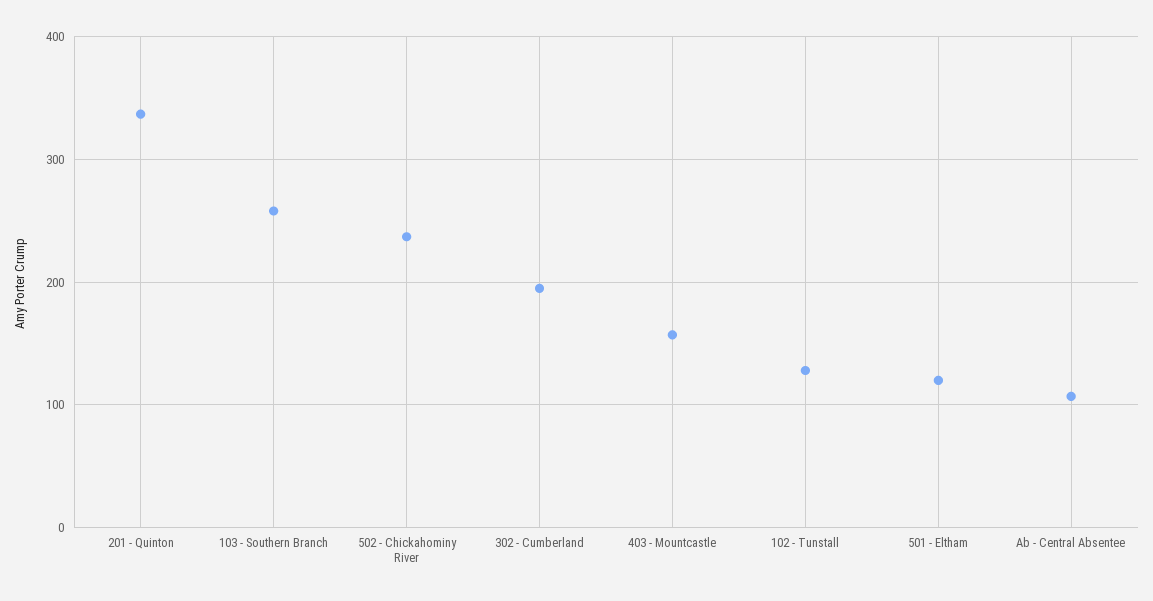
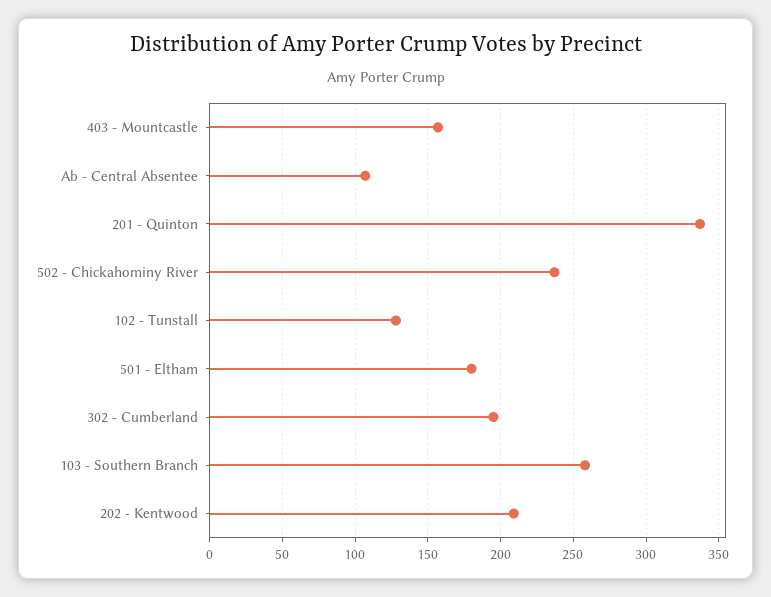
  {
    "201 - Quinton": 335,
    "103 - Southern Branch": 260,
    "502 - Chickahominy River": 235,
    "302 - Cumberland": 195,
    "403 - Mountcastle": 155,
    "102 - Tunstall": 130,
-   "501 - Eltham": 120,
+   "501 - Eltham": 180,
-   "Ab - Central Absentee": 105
+   "Ab - Central Absentee": 105,
+   "202 - Kentwood": 210
  }

